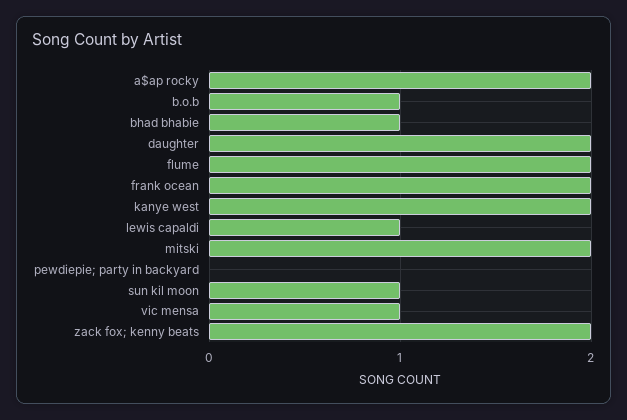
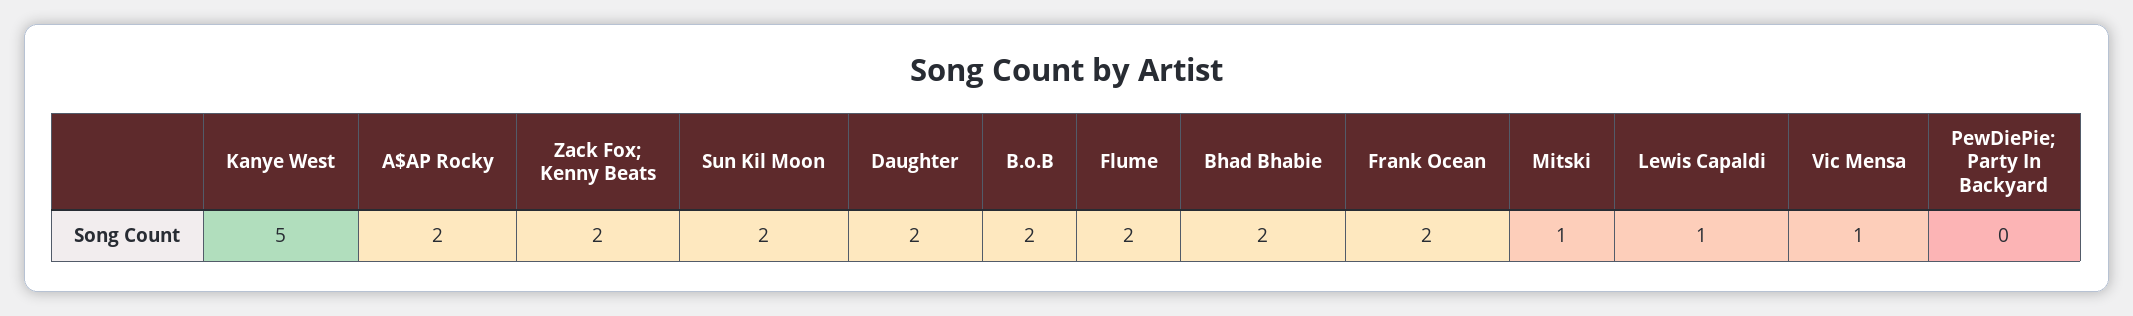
  {
    "a$ap rocky": 2,
-   "b.o.b": 1,
+   "b.o.b": 2,
-   "bhad bhabie": 1,
+   "bhad bhabie": 2,
    "daughter": 2,
    "flume": 2,
    "frank ocean": 2,
-   "kanye west": 2,
+   "kanye west": 5,
    "lewis capaldi": 1,
-   "mitski": 2,
+   "mitski": 1,
    "pewdiepie; party in backyard": 0,
-   "sun kil moon": 1,
+   "sun kil moon": 2,
    "vic mensa": 1,
    "zack fox; kenny beats": 2
  }

